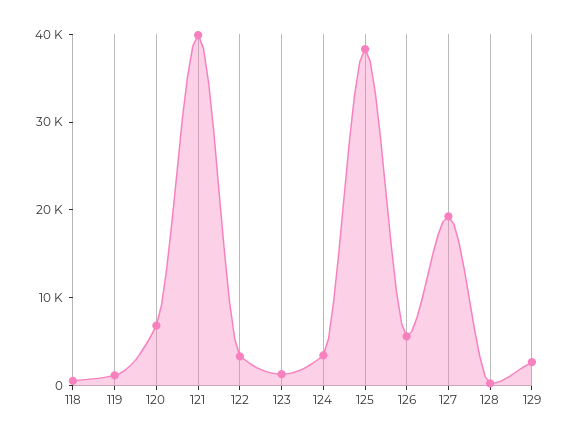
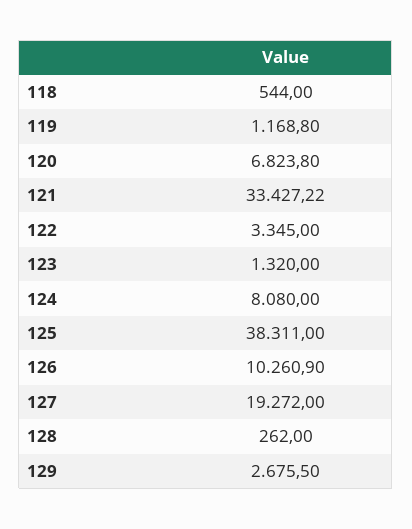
  {
    "118": 544,
    "119": 1168.8,
    "120": 6823.8,
-   "121": 40000,
+   "121": 33427.22,
    "122": 3345,
    "123": 1320,
-   "124": 4000,
+   "124": 8080,
    "125": 38311,
-   "126": 6000,
+   "126": 10260.9,
    "127": 19272,
    "128": 262,
    "129": 2675.5
  }

